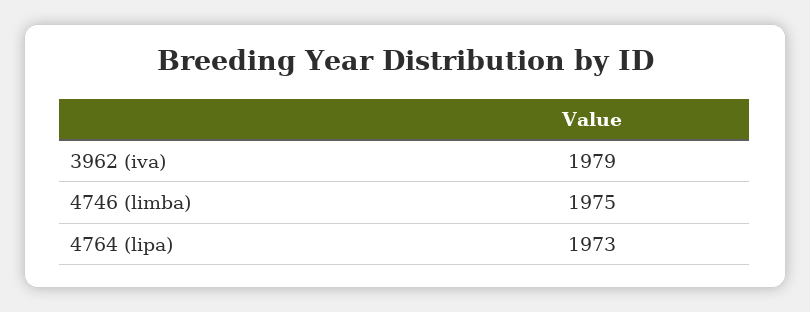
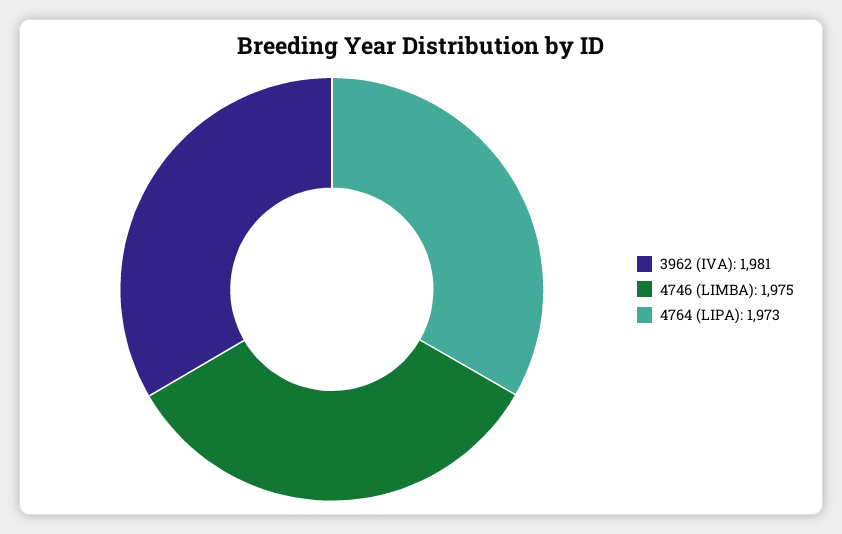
  {
-   "3962 (iva)": 1979,
+   "3962 (iva)": 1981,
    "4746 (limba)": 1975,
    "4764 (lipa)": 1973
  }

